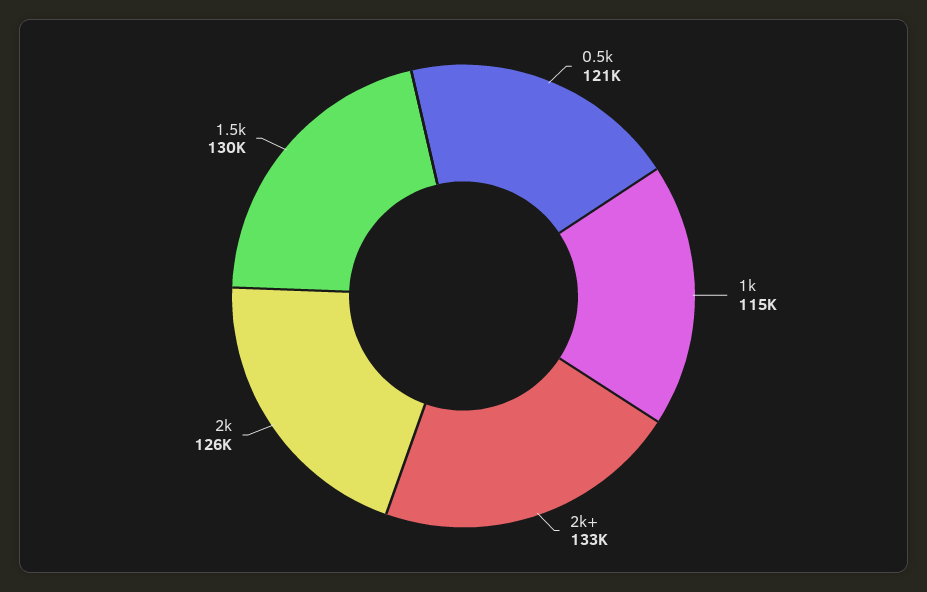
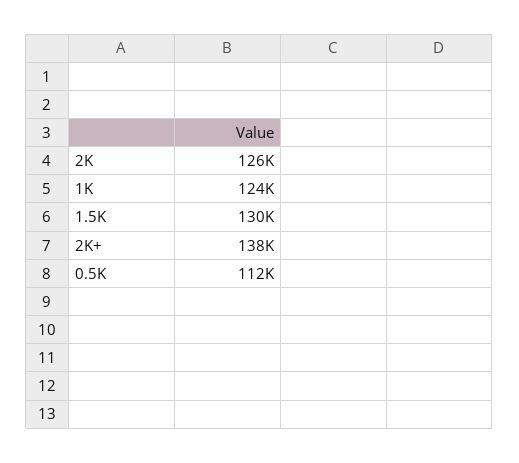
  {
-   "0.5k": 121000,
+   "0.5k": 112000,
-   "1k": 115000,
+   "1k": 124000,
-   "2k+": 133000,
+   "2k+": 138000,
    "2k": 126000,
    "1.5k": 130000
  }

